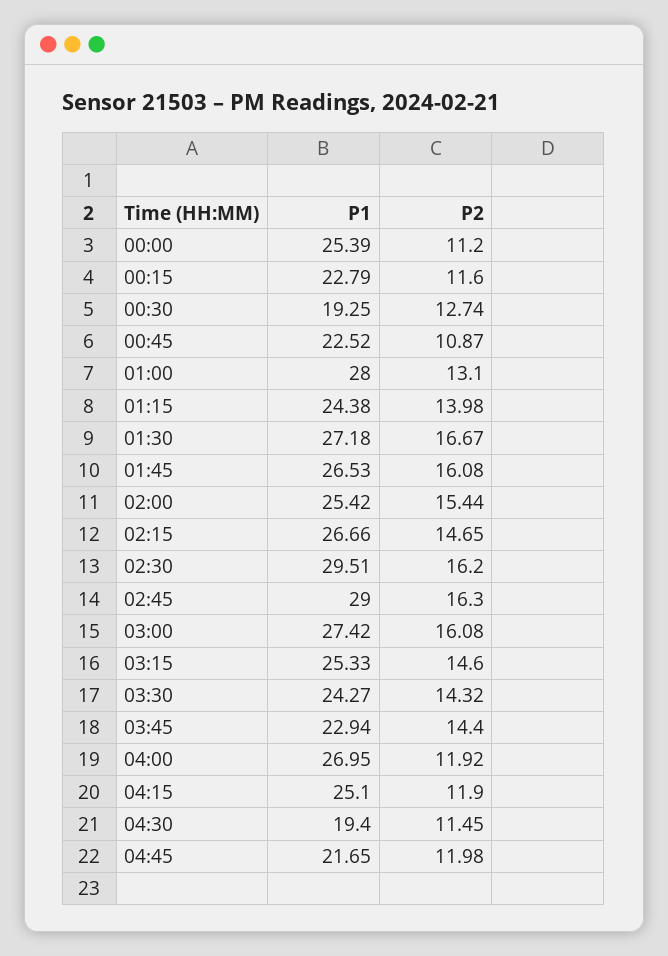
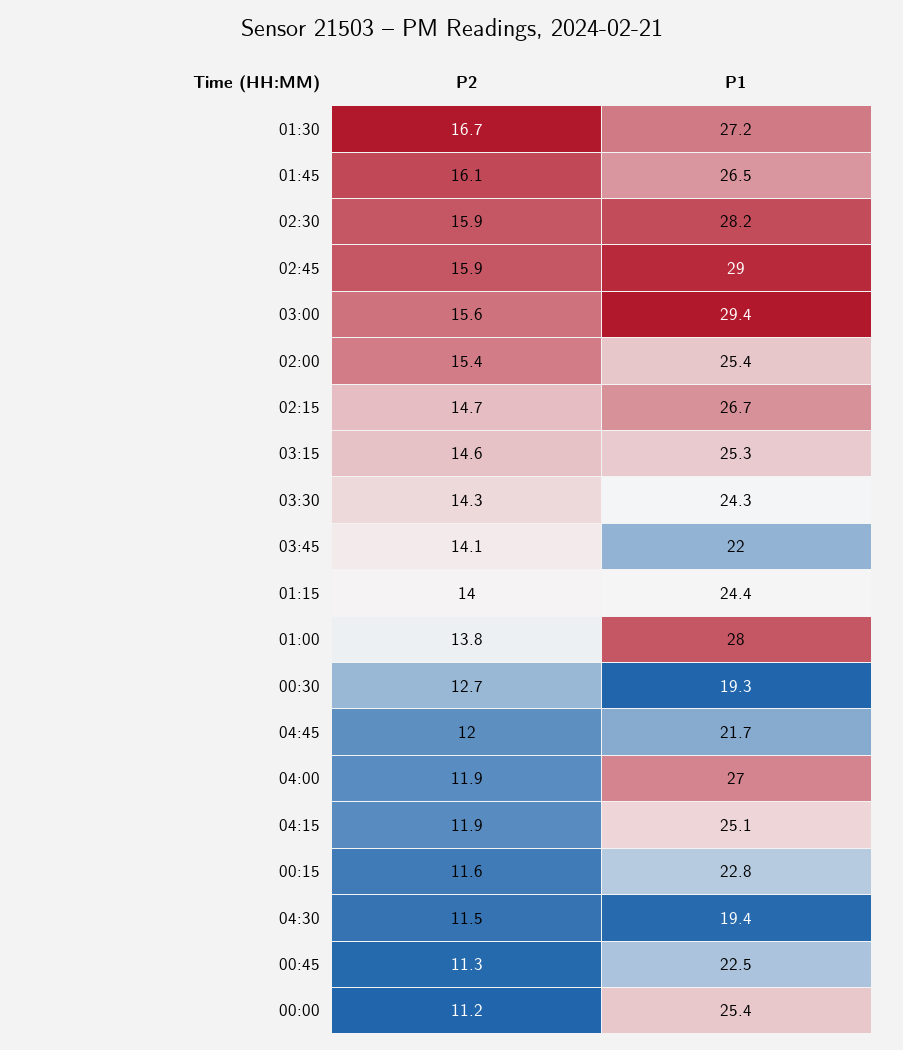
  {
    "P1": {
      "00:00": 25.39,
      "00:15": 22.79,
      "00:30": 19.25,
      "00:45": 22.52,
      "01:00": 28,
      "01:15": 24.38,
      "01:30": 27.18,
      "01:45": 26.53,
      "02:00": 25.42,
      "02:15": 26.66,
-     "02:30": 29.51,
+     "02:30": 28.2,
      "02:45": 29,
-     "03:00": 27.42,
+     "03:00": 29.4,
      "03:15": 25.33,
      "03:30": 24.27,
-     "03:45": 22.94,
+     "03:45": 22,
      "04:00": 26.95,
      "04:15": 25.1,
      "04:30": 19.4,
      "04:45": 21.65
    },
    "P2": {
      "00:00": 11.2,
      "00:15": 11.6,
      "00:30": 12.74,
-     "00:45": 10.87,
+     "00:45": 11.3,
-     "01:00": 13.1,
+     "01:00": 13.8,
      "01:15": 13.98,
      "01:30": 16.67,
      "01:45": 16.08,
      "02:00": 15.44,
      "02:15": 14.65,
-     "02:30": 16.2,
+     "02:30": 15.9,
-     "02:45": 16.3,
+     "02:45": 15.9,
-     "03:00": 16.08,
+     "03:00": 15.6,
      "03:15": 14.6,
      "03:30": 14.32,
-     "03:45": 14.4,
+     "03:45": 14.1,
      "04:00": 11.92,
      "04:15": 11.9,
      "04:30": 11.45,
      "04:45": 11.98
    }
  }

